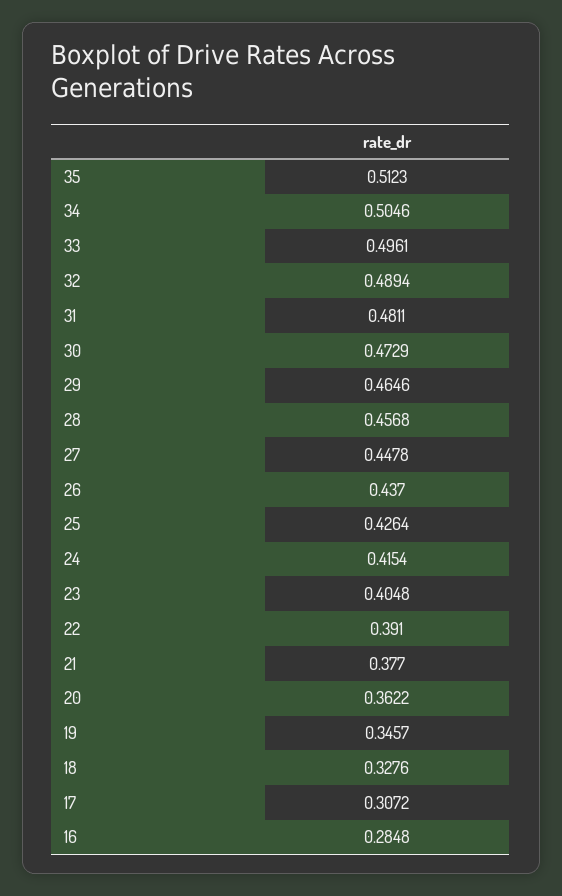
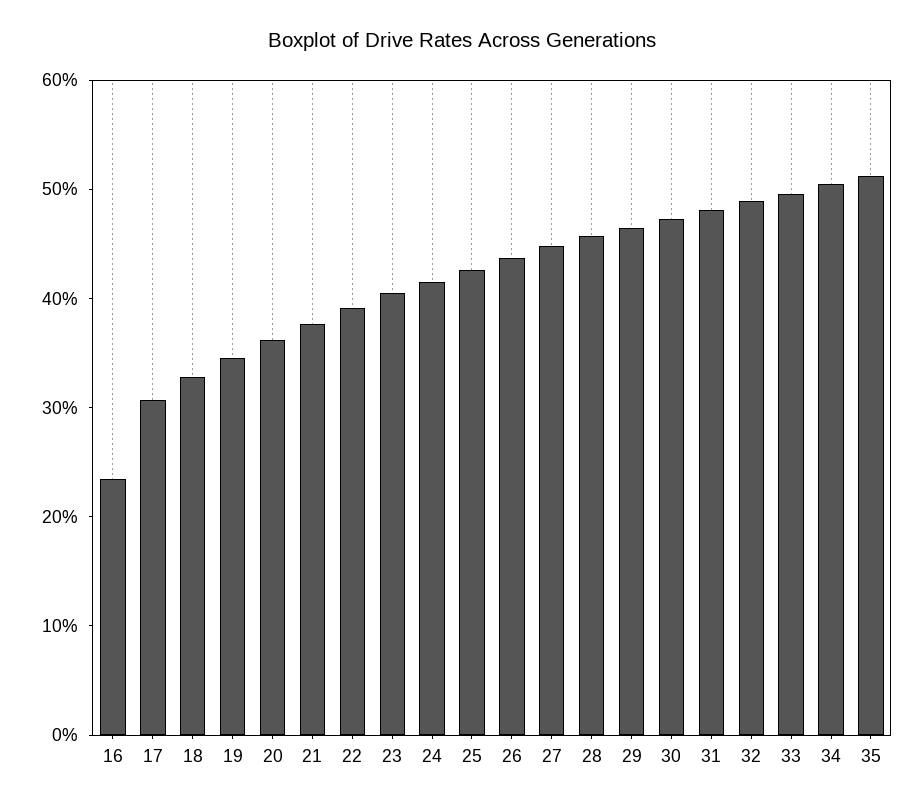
  {
    "35": 0.5123,
    "34": 0.5046,
    "33": 0.4961,
    "32": 0.4894,
    "31": 0.4811,
    "30": 0.4729,
    "29": 0.4646,
    "28": 0.4568,
    "27": 0.4478,
    "26": 0.437,
    "25": 0.4264,
    "24": 0.4154,
    "23": 0.4048,
    "22": 0.391,
    "21": 0.377,
    "20": 0.3622,
    "19": 0.3457,
    "18": 0.3276,
    "17": 0.3072,
-   "16": 0.2848
+   "16": 0.24
  }

